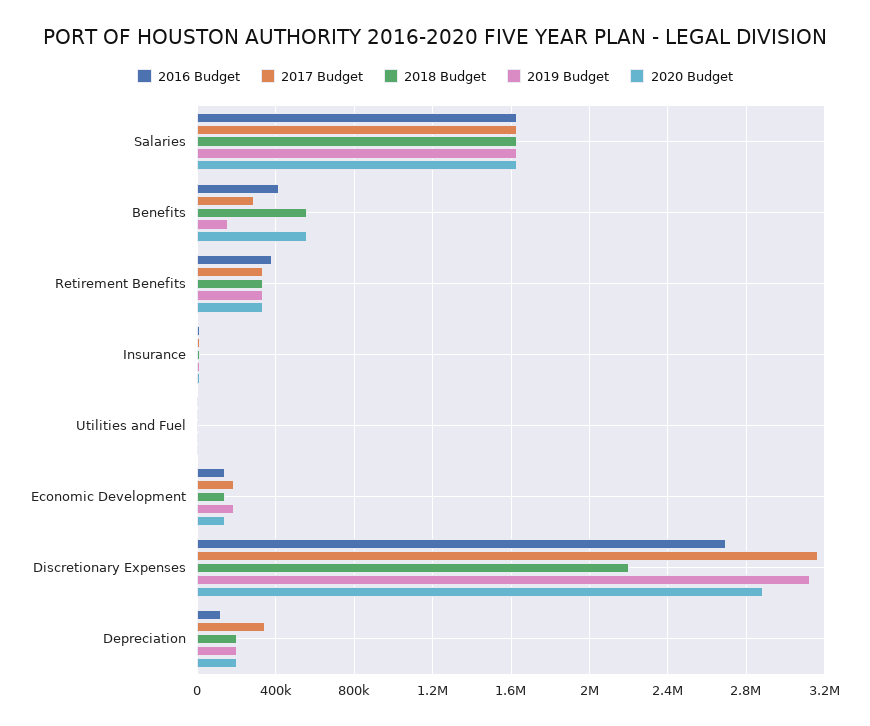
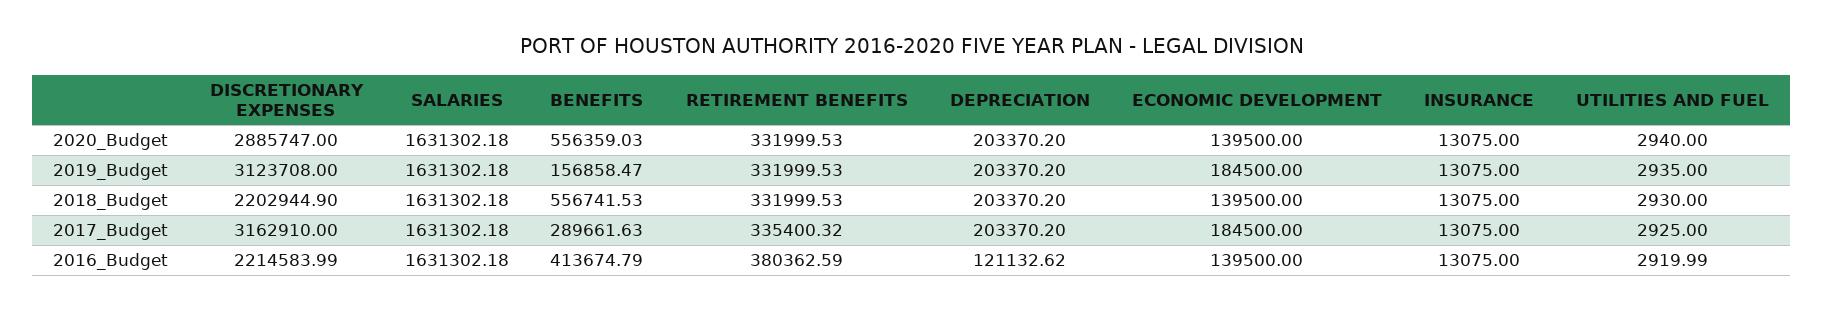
  {
    "2016 Budget": {
      "Salaries": 1631302.18,
      "Benefits": 413674.79,
      "Retirement Benefits": 380362.59,
      "Insurance": 13075,
      "Utilities and Fuel": 2919.99,
      "Economic Development": 139500,
-     "Discretionary Expenses": 2700000,
+     "Discretionary Expenses": 2214583.99,
      "Depreciation": 121132.62
    },
    "2017 Budget": {
      "Salaries": 1631302.18,
      "Benefits": 289661.63,
      "Retirement Benefits": 335400.32,
      "Insurance": 13075,
      "Utilities and Fuel": 2925,
      "Economic Development": 184500,
      "Discretionary Expenses": 3162910,
-     "Depreciation": 350000
+     "Depreciation": 203370.2
    },
    "2018 Budget": {
      "Salaries": 1631302.18,
      "Benefits": 556741.53,
      "Retirement Benefits": 331999.53,
      "Insurance": 13075,
      "Utilities and Fuel": 2930,
      "Economic Development": 139500,
      "Discretionary Expenses": 2202944.9,
      "Depreciation": 203370.2
    },
    "2019 Budget": {
      "Salaries": 1631302.18,
      "Benefits": 156858.47,
      "Retirement Benefits": 331999.53,
      "Insurance": 13075,
      "Utilities and Fuel": 2935,
      "Economic Development": 184500,
      "Discretionary Expenses": 3123708,
      "Depreciation": 203370.2
    },
    "2020 Budget": {
      "Salaries": 1631302.18,
      "Benefits": 556359.03,
      "Retirement Benefits": 331999.53,
      "Insurance": 13075,
      "Utilities and Fuel": 2940,
      "Economic Development": 139500,
      "Discretionary Expenses": 2885747,
      "Depreciation": 203370.2
    }
  }

